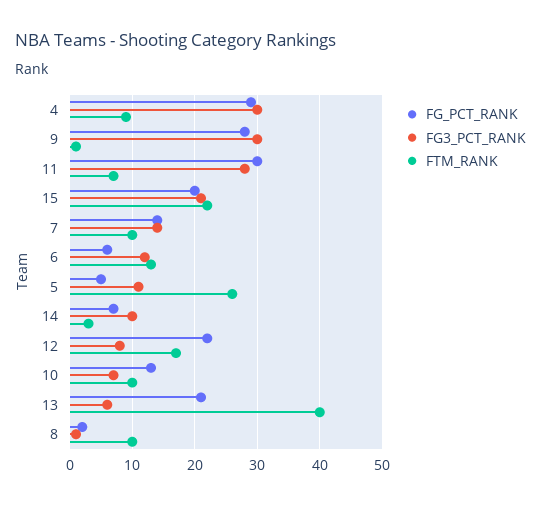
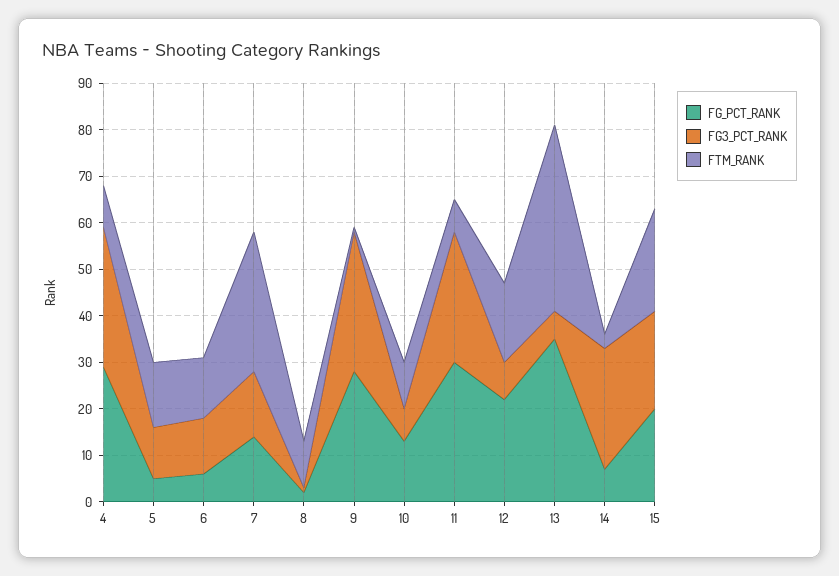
  {
    "FG_PCT_RANK": {
      "4": 29,
      "9": 28,
      "11": 30,
      "15": 20,
      "7": 14,
      "6": 6,
      "5": 5,
      "14": 7,
      "12": 22,
      "10": 13,
-     "13": 21,
+     "13": 35,
      "8": 2
    },
    "FG3_PCT_RANK": {
      "4": 30,
      "9": 30,
      "11": 28,
      "15": 21,
      "7": 14,
      "6": 12,
      "5": 11,
-     "14": 10,
+     "14": 25,
      "12": 8,
      "10": 7,
      "13": 6,
      "8": 1
    },
    "FTM_RANK": {
      "4": 9,
      "9": 1,
      "11": 7,
      "15": 22,
-     "7": 10,
+     "7": 30,
      "6": 13,
-     "5": 26,
+     "5": 15,
      "14": 3,
      "12": 17,
      "10": 10,
      "13": 40,
      "8": 10
    }
  }

